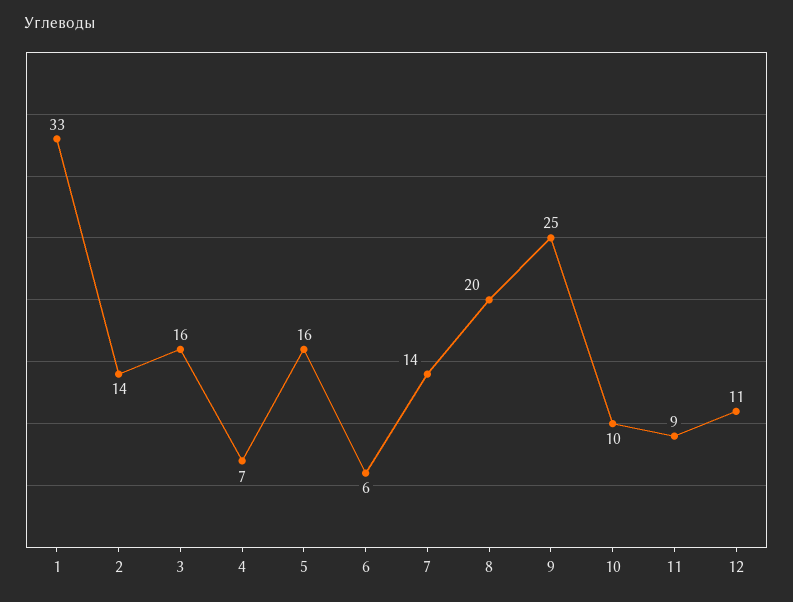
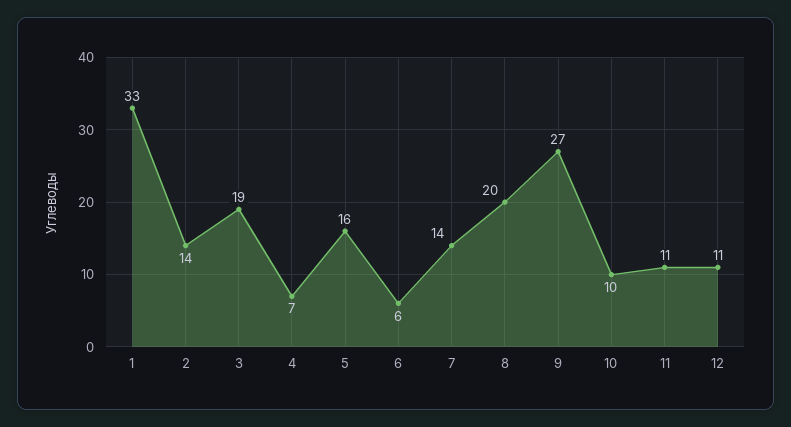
  {
    "1": 33,
    "2": 14,
-   "3": 16,
+   "3": 19,
    "4": 7,
    "5": 16,
    "6": 6,
    "7": 14,
    "8": 20,
-   "9": 25,
+   "9": 27,
    "10": 10,
-   "11": 9,
+   "11": 11,
    "12": 11
  }

